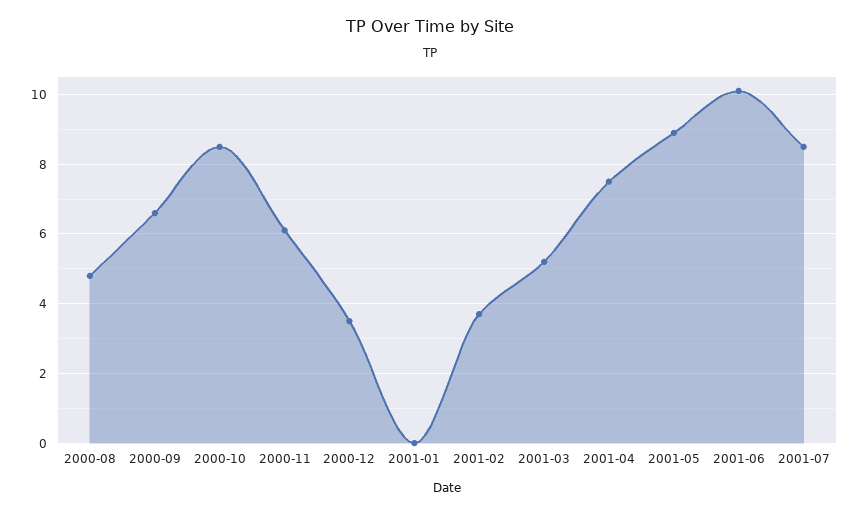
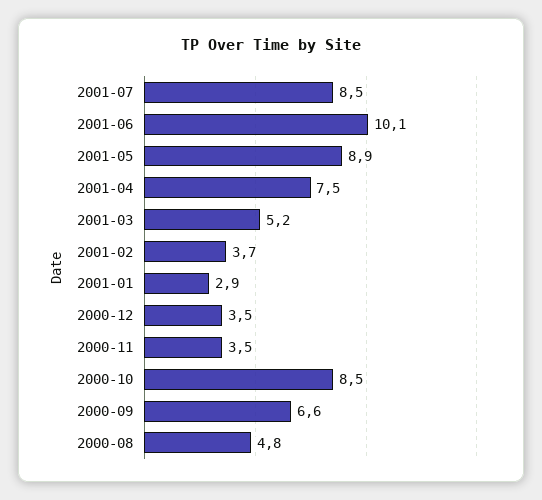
  {
    "2000-08": 4.8,
    "2000-09": 6.6,
    "2000-10": 8.5,
-   "2000-11": 6,
+   "2000-11": 3.5,
    "2000-12": 3.5,
-   "2001-01": 0,
+   "2001-01": 2.9,
    "2001-02": 3.7,
    "2001-03": 5.2,
    "2001-04": 7.5,
    "2001-05": 8.9,
    "2001-06": 10.1,
    "2001-07": 8.5
  }

